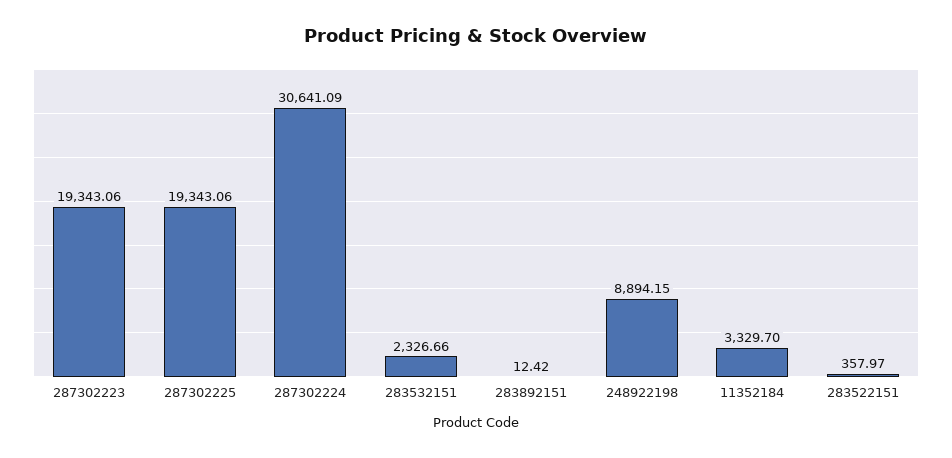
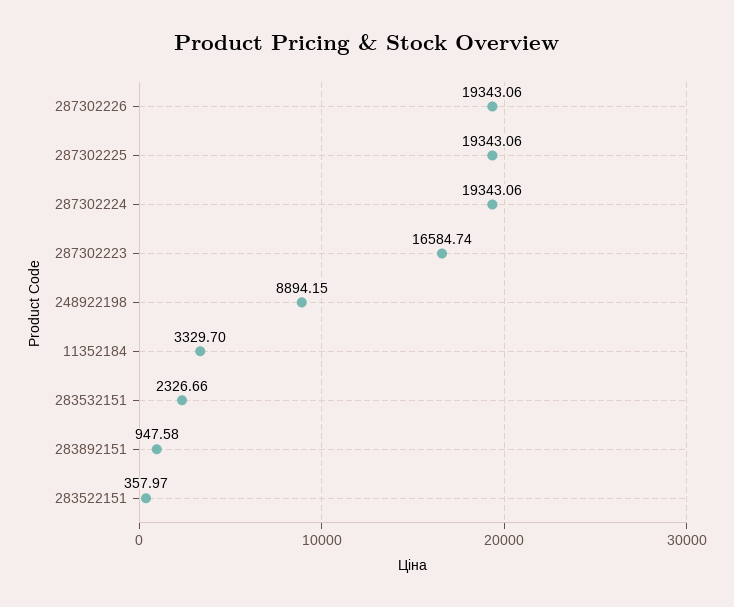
  {
-   "287302223": 19343.06,
+   "287302223": 16584.74,
    "287302225": 19343.06,
-   "287302224": 30641.09,
+   "287302224": 19343.06,
    "283532151": 2326.66,
-   "283892151": 12.42,
+   "283892151": 947.58,
    "248922198": 8894.15,
    "11352184": 3329.7,
-   "283522151": 357.97
+   "283522151": 357.97,
+   "287302226": 19343.06
  }

